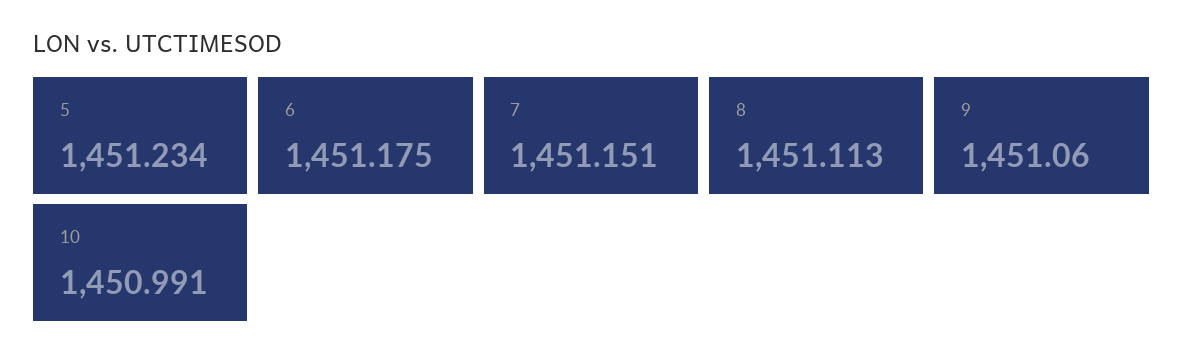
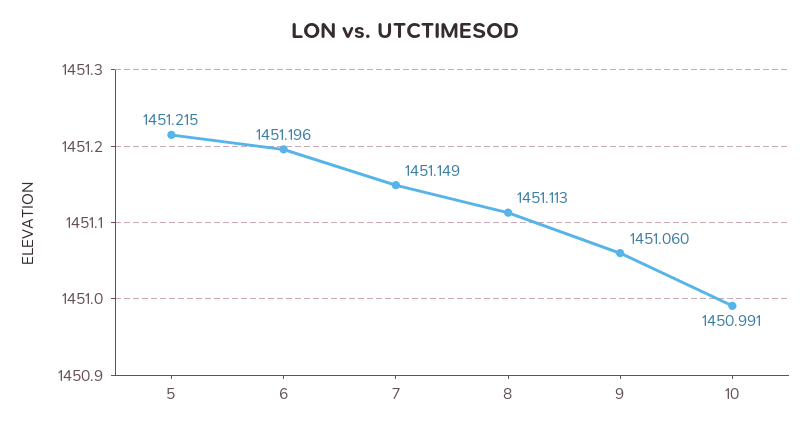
  {
-   "5": 1451.234,
+   "5": 1451.215,
-   "6": 1451.175,
+   "6": 1451.196,
-   "7": 1451.151,
+   "7": 1451.149,
    "8": 1451.113,
    "9": 1451.06,
    "10": 1450.991
  }

